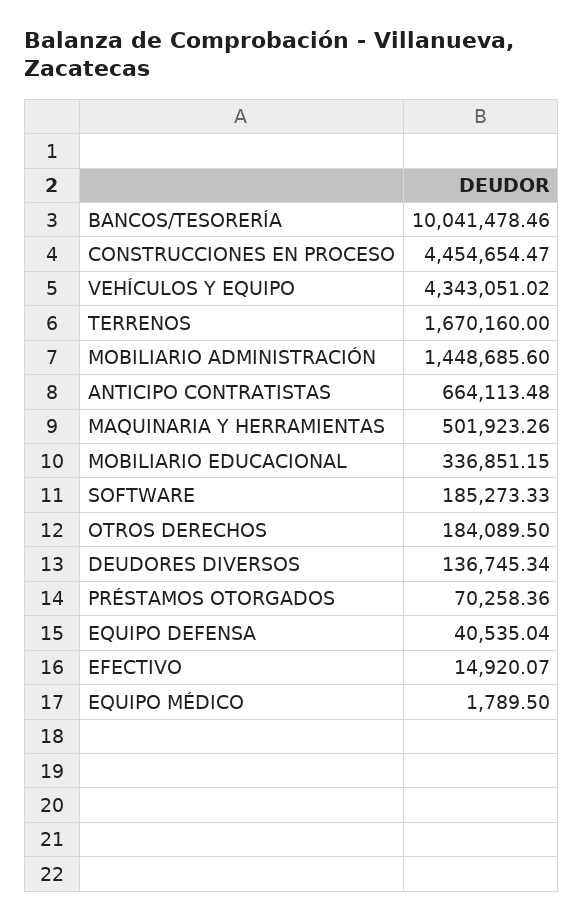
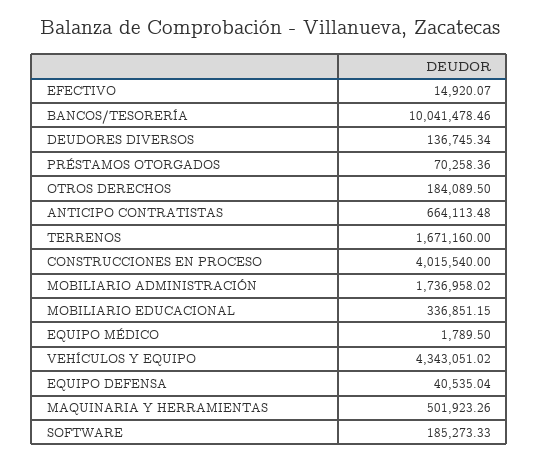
  {
    "BANCOS/TESORERÍA": 10041478.46,
-   "CONSTRUCCIONES EN PROCESO": 4454654.47,
+   "CONSTRUCCIONES EN PROCESO": 4015540,
    "VEHÍCULOS Y EQUIPO": 4343051.02,
-   "TERRENOS": 1670160,
+   "TERRENOS": 1671160,
-   "MOBILIARIO ADMINISTRACIÓN": 1448685.6,
+   "MOBILIARIO ADMINISTRACIÓN": 1736958.02,
    "ANTICIPO CONTRATISTAS": 664113.48,
    "MAQUINARIA Y HERRAMIENTAS": 501923.26,
    "MOBILIARIO EDUCACIONAL": 336851.15,
    "SOFTWARE": 185273.33,
    "OTROS DERECHOS": 184089.5,
    "DEUDORES DIVERSOS": 136745.34,
    "PRÉSTAMOS OTORGADOS": 70258.36,
    "EQUIPO DEFENSA": 40535.04,
    "EFECTIVO": 14920.07,
    "EQUIPO MÉDICO": 1789.5
  }

